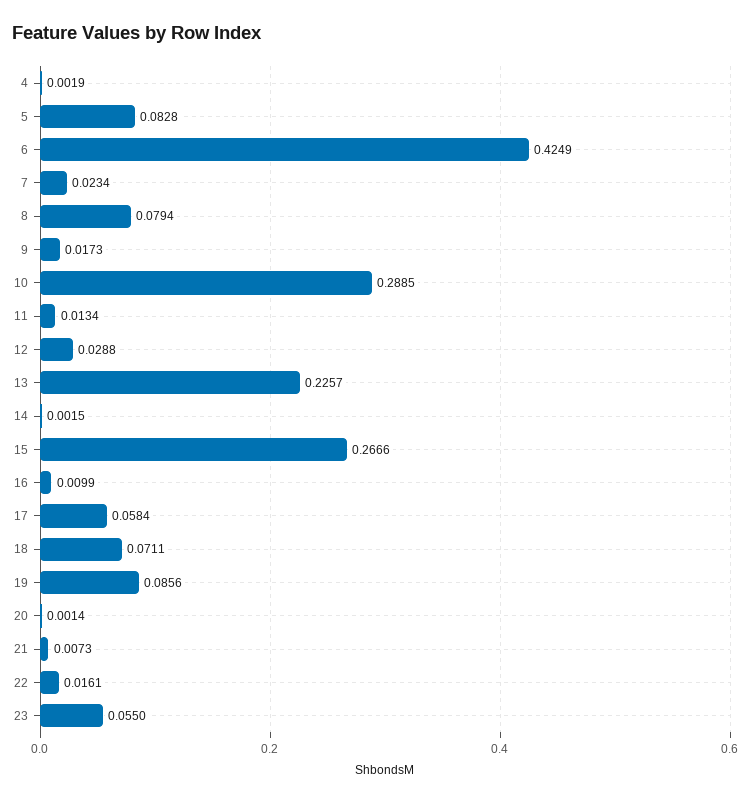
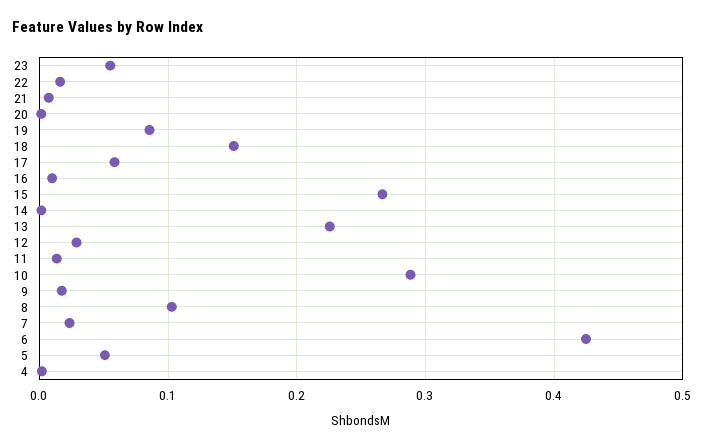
  {
    "4": 0.0019,
-   "5": 0.0828,
+   "5": 0.05,
    "6": 0.4249,
    "7": 0.0234,
-   "8": 0.0794,
+   "8": 0.1,
    "9": 0.0173,
    "10": 0.2885,
    "11": 0.0134,
    "12": 0.0288,
    "13": 0.2257,
    "14": 0.0015,
    "15": 0.2666,
    "16": 0.0099,
    "17": 0.0584,
-   "18": 0.0711,
+   "18": 0.15,
    "19": 0.0856,
    "20": 0.0014,
    "21": 0.0073,
    "22": 0.0161,
    "23": 0.055
  }

